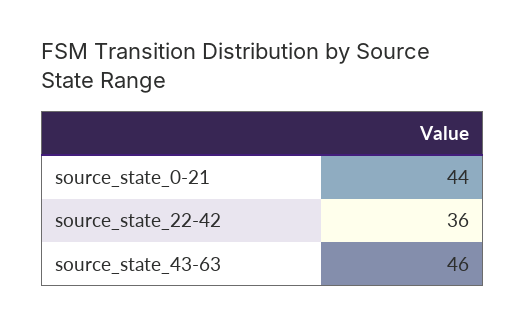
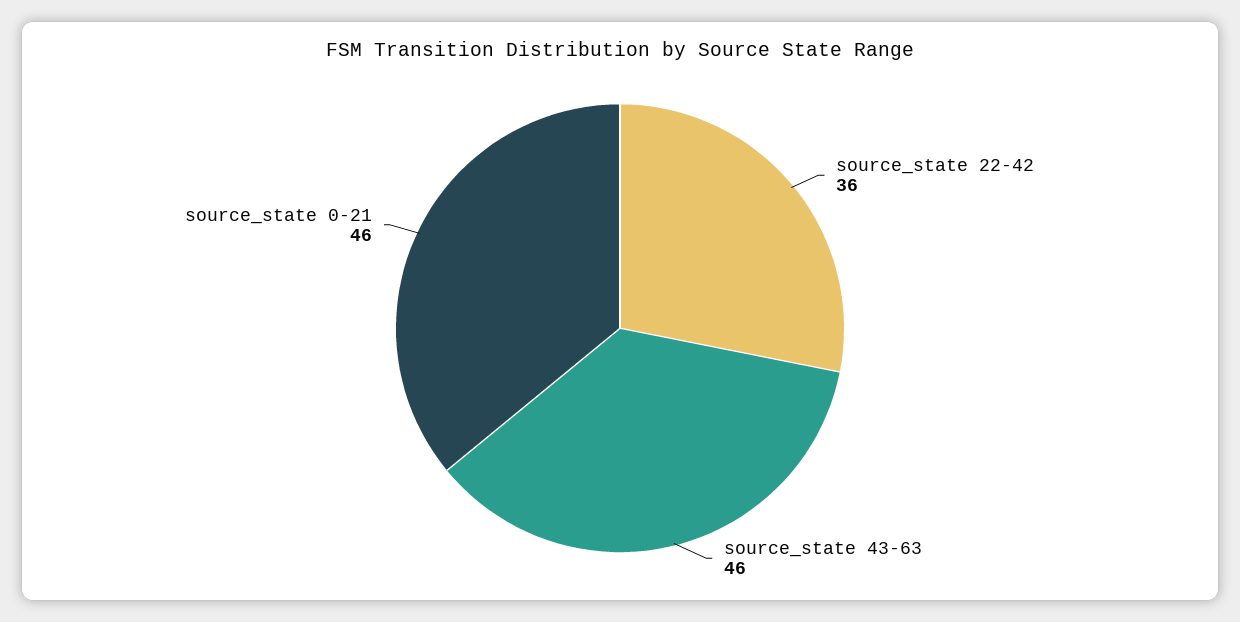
  {
-   "source_state_0-21": 44,
+   "source_state_0-21": 46,
    "source_state_22-42": 36,
    "source_state_43-63": 46
  }

